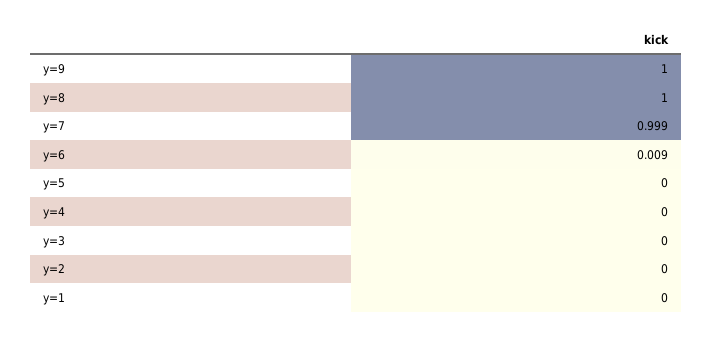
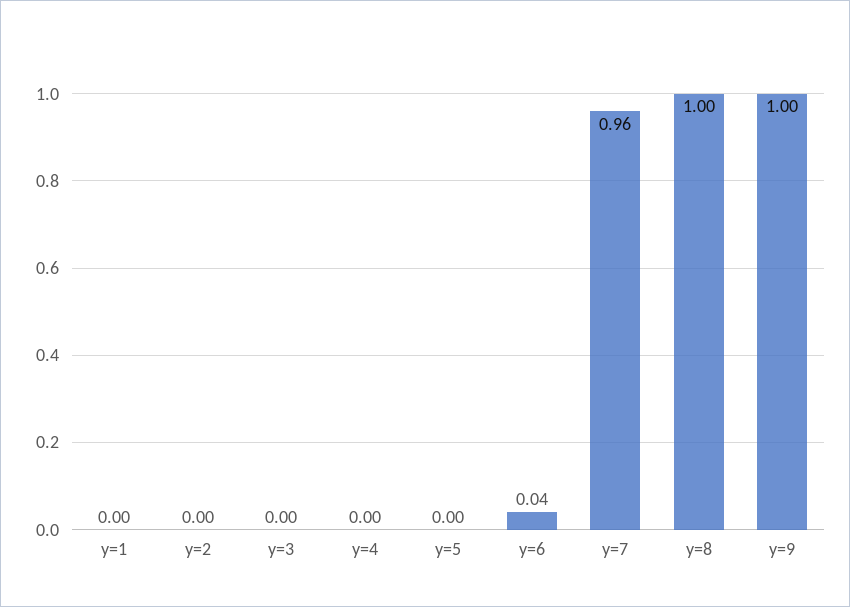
  {
    "y=9": 1,
    "y=8": 1,
-   "y=7": 0.999,
+   "y=7": 0.96,
-   "y=6": 0.009,
+   "y=6": 0.04,
    "y=5": 0,
    "y=4": 0,
    "y=3": 0,
    "y=2": 0,
    "y=1": 0
  }

